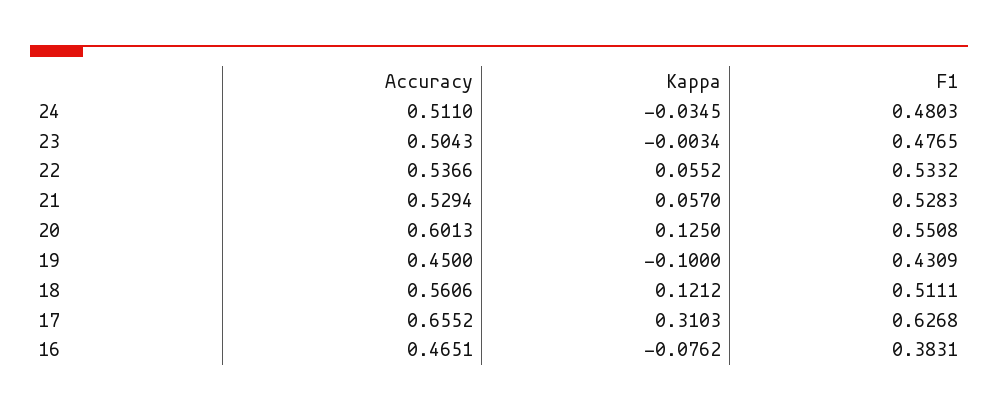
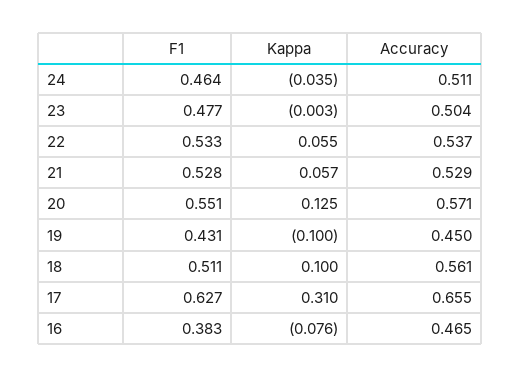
  {
    "Accuracy": {
      "24": 0.511,
      "23": 0.5043,
      "22": 0.5366,
      "21": 0.5294,
-     "20": 0.6013,
+     "20": 0.571,
      "19": 0.45,
      "18": 0.5606,
      "17": 0.6552,
      "16": 0.4651
    },
    "Kappa": {
      "24": -0.0345,
      "23": -0.0034,
      "22": 0.0552,
      "21": 0.057,
      "20": 0.125,
      "19": -0.1,
-     "18": 0.1212,
+     "18": 0.1,
      "17": 0.3103,
      "16": -0.0762
    },
    "F1": {
-     "24": 0.4803,
+     "24": 0.464,
      "23": 0.4765,
      "22": 0.5332,
      "21": 0.5283,
      "20": 0.5508,
      "19": 0.4309,
      "18": 0.5111,
      "17": 0.6268,
      "16": 0.3831
    }
  }

